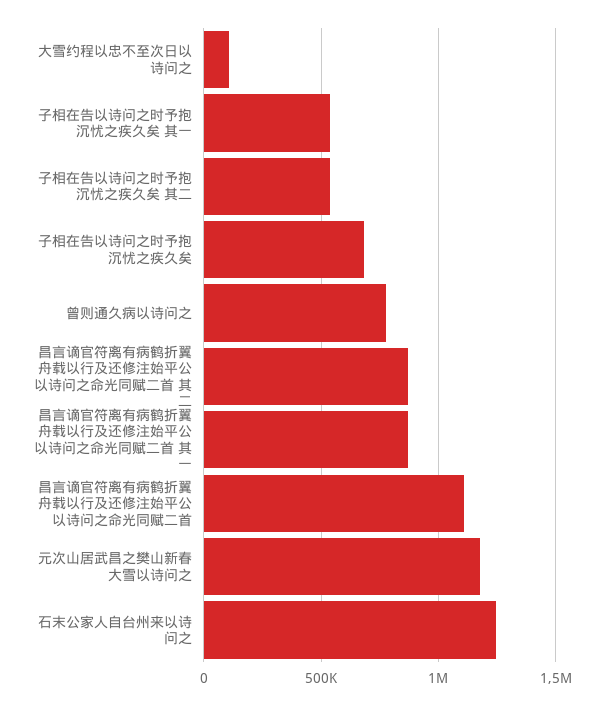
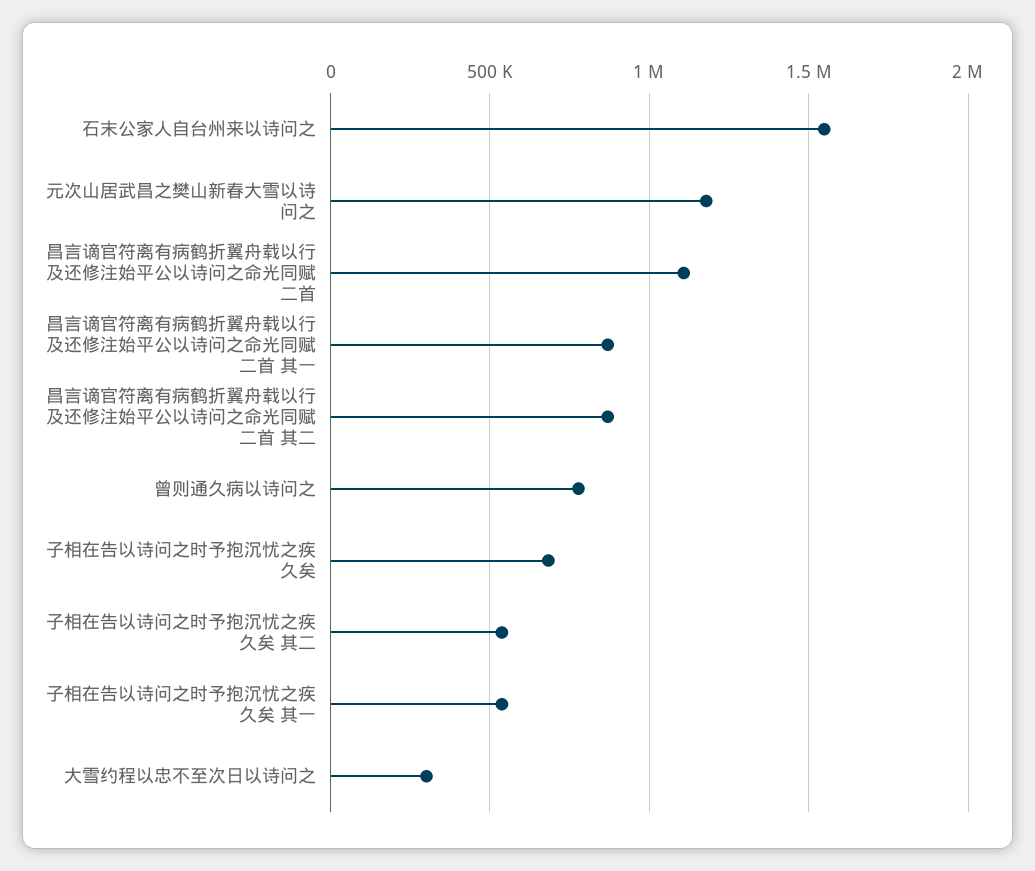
  {
-   "大雪约程以忠不至次日以诗问之": 100000,
+   "大雪约程以忠不至次日以诗问之": 300000,
    "子相在告以诗问之时予抱沉忧之疾久矣 其一": 550000,
    "子相在告以诗问之时予抱沉忧之疾久矣 其二": 550000,
    "子相在告以诗问之时予抱沉忧之疾久矣": 700000,
    "曾则通久病以诗问之": 800000,
    "昌言谪官符离有病鹤折翼舟载以行及还修注始平公以诗问之命光同赋二首 其二": 850000,
    "昌言谪官符离有病鹤折翼舟载以行及还修注始平公以诗问之命光同赋二首 其一": 850000,
    "昌言谪官符离有病鹤折翼舟载以行及还修注始平公以诗问之命光同赋二首": 1100000,
    "元次山居武昌之樊山新春大雪以诗问之": 1200000,
-   "石末公家人自台州来以诗问之": 1250000
+   "石末公家人自台州来以诗问之": 1550000
  }

